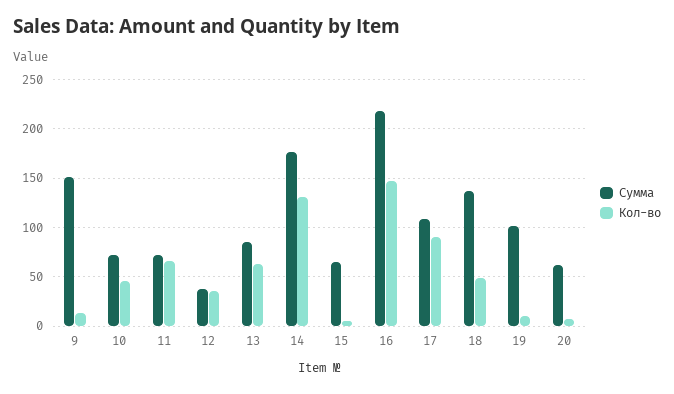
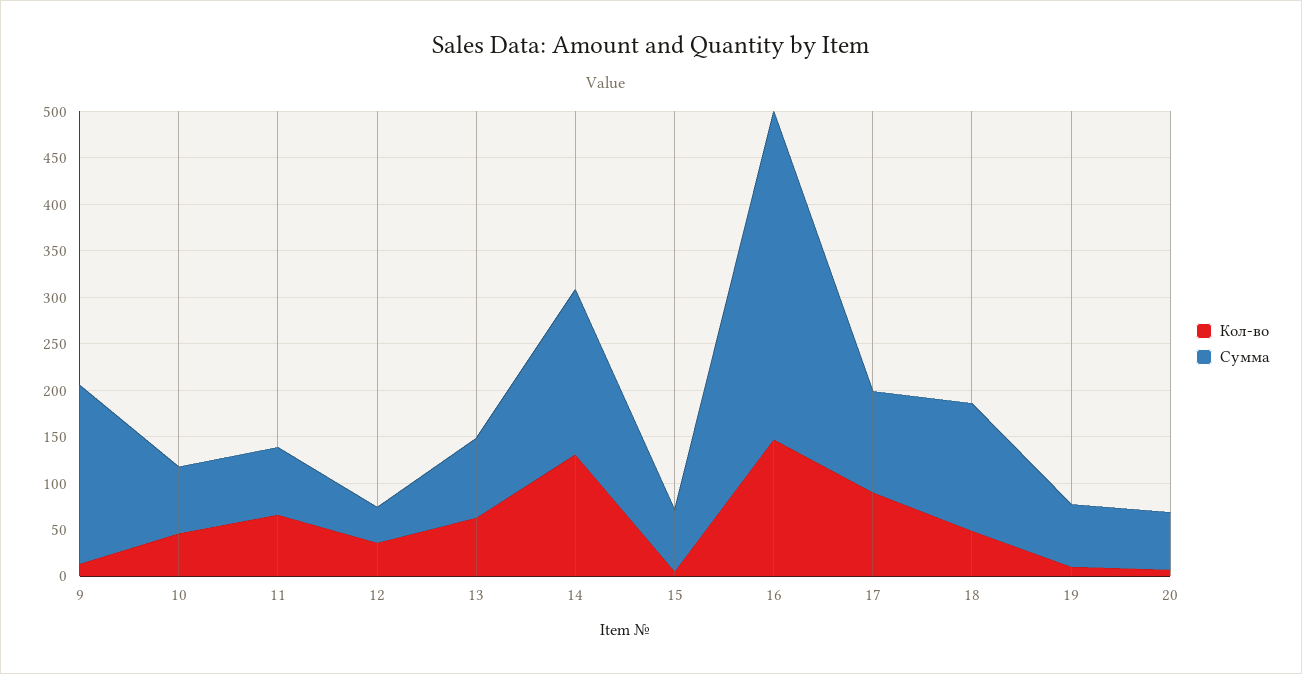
  {
    "Сумма": {
-     "9": 150,
+     "9": 190,
      "10": 70,
      "11": 70,
      "12": 40,
      "13": 90,
      "14": 180,
      "15": 70,
-     "16": 220,
+     "16": 350,
      "17": 110,
      "18": 140,
-     "19": 100,
+     "19": 70,
      "20": 60
    },
    "Кол-во": {
      "9": 10,
      "10": 50,
      "11": 70,
      "12": 40,
      "13": 60,
      "14": 130,
      "15": 10,
      "16": 150,
      "17": 90,
      "18": 50,
      "19": 10,
      "20": 10
    }
  }

